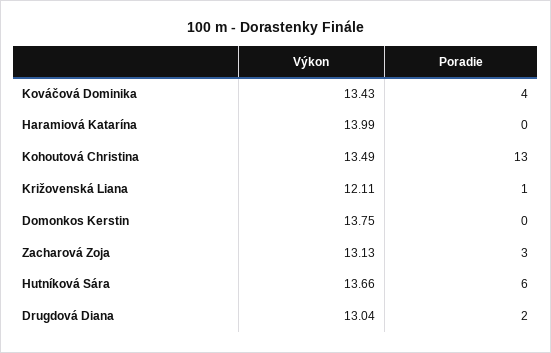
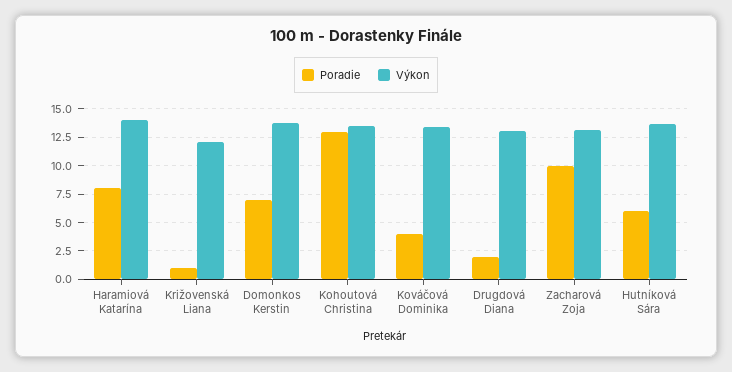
  {
    "Výkon": {
      "Kováčová Dominika": 13.43,
      "Haramiová Katarína": 13.99,
      "Kohoutová Christina": 13.49,
      "Križovenská Liana": 12.11,
      "Domonkos Kerstin": 13.75,
      "Zacharová Zoja": 13.13,
      "Hutníková Sára": 13.66,
      "Drugdová Diana": 13.04
    },
    "Poradie": {
      "Kováčová Dominika": 4,
-     "Haramiová Katarína": 0,
+     "Haramiová Katarína": 7.5,
      "Kohoutová Christina": 13,
      "Križovenská Liana": 1,
-     "Domonkos Kerstin": 0,
+     "Domonkos Kerstin": 7.5,
-     "Zacharová Zoja": 3,
+     "Zacharová Zoja": 10,
      "Hutníková Sára": 6,
      "Drugdová Diana": 2
    }
  }

